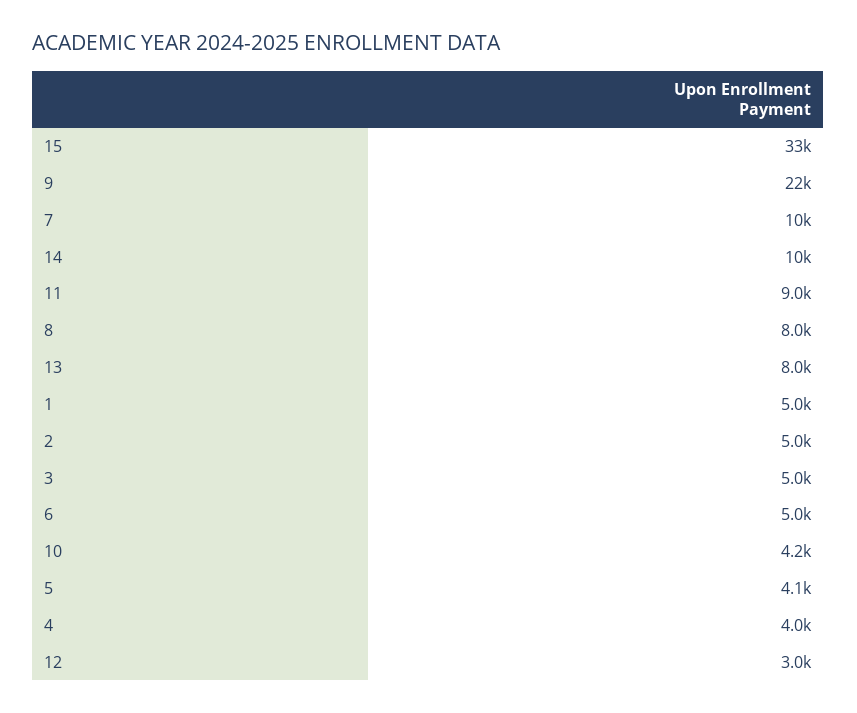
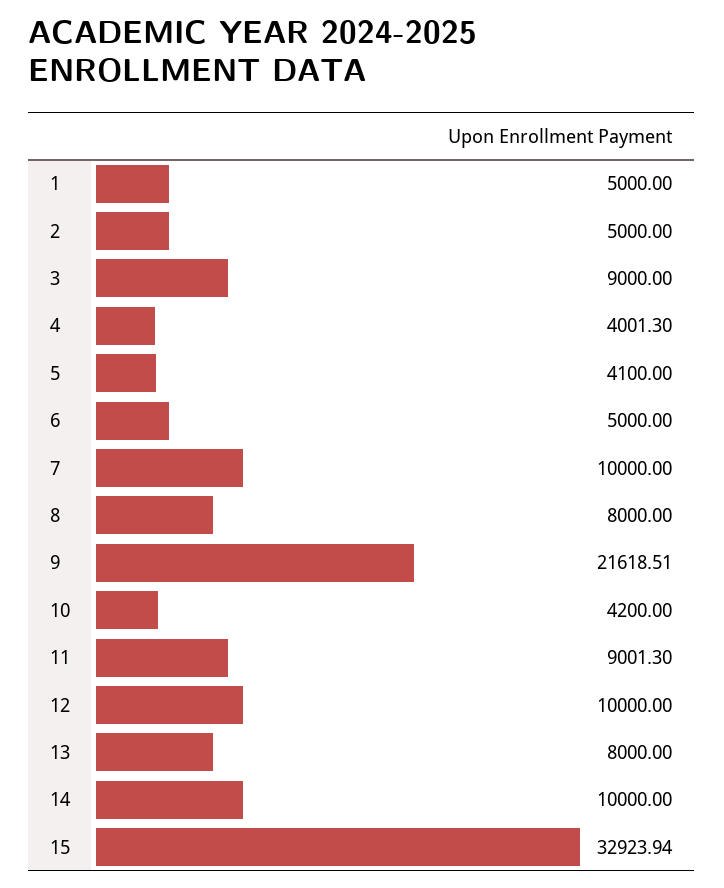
  {
    "15": 32923.94,
    "9": 21618.51,
    "7": 10000,
    "14": 10000,
    "11": 9001.3,
    "8": 8000,
    "13": 8000,
    "1": 5000,
    "2": 5000,
-   "3": 5000,
+   "3": 9000,
    "6": 5000,
    "10": 4200,
    "5": 4100,
    "4": 4001.3,
-   "12": 3000
+   "12": 10000
  }

